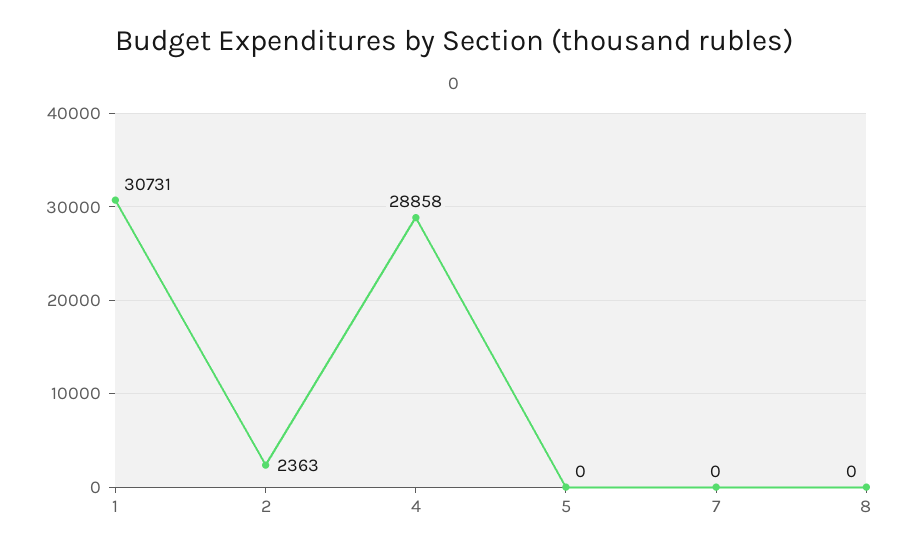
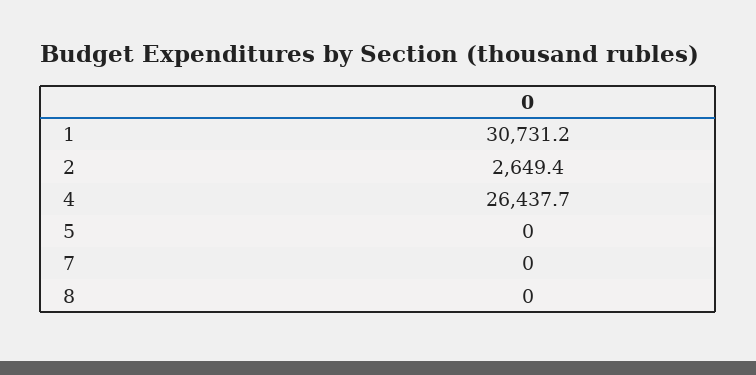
  {
    "1": 30731.2,
-   "2": 2363,
+   "2": 2649.4,
-   "4": 28858,
+   "4": 26437.7,
    "5": 0,
    "7": 0,
    "8": 0
  }

